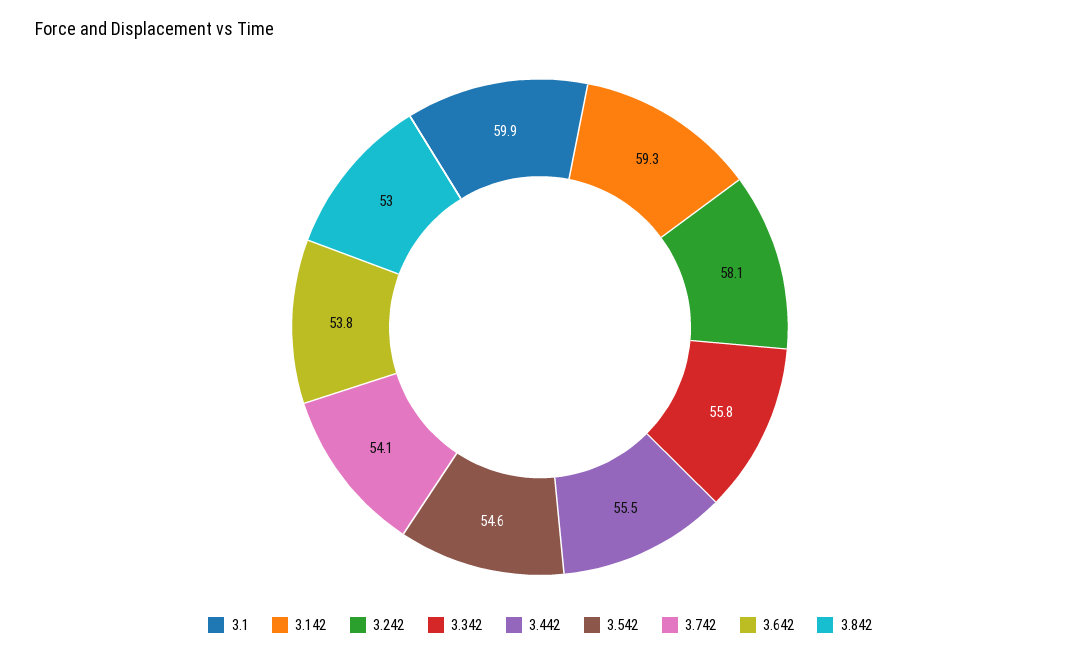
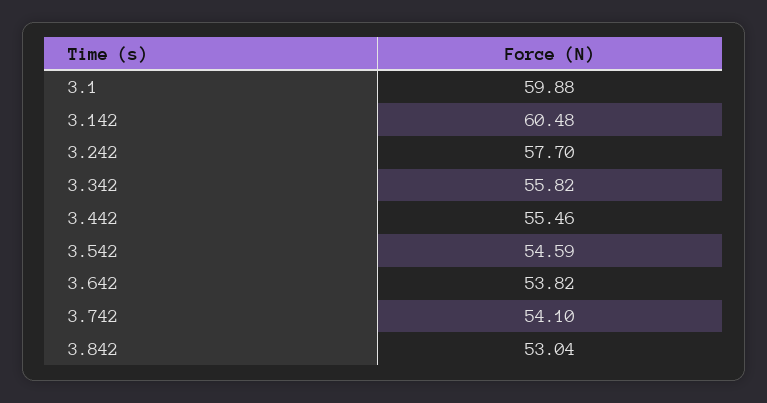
  {
    "3.1": 59.88,
-   "3.142": 59.3,
+   "3.142": 60.48,
-   "3.242": 58.1,
+   "3.242": 57.7,
    "3.342": 55.82,
    "3.442": 55.46,
    "3.542": 54.59,
    "3.742": 54.1,
    "3.642": 53.82,
    "3.842": 53.04
  }

